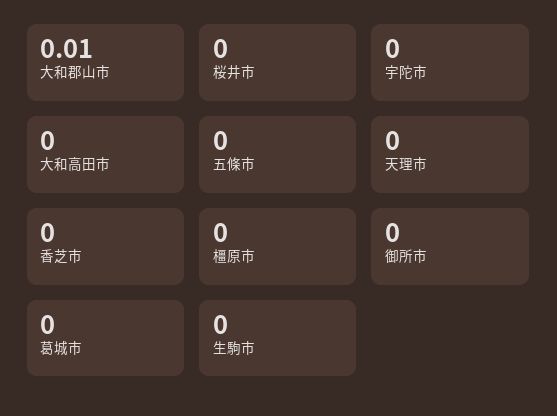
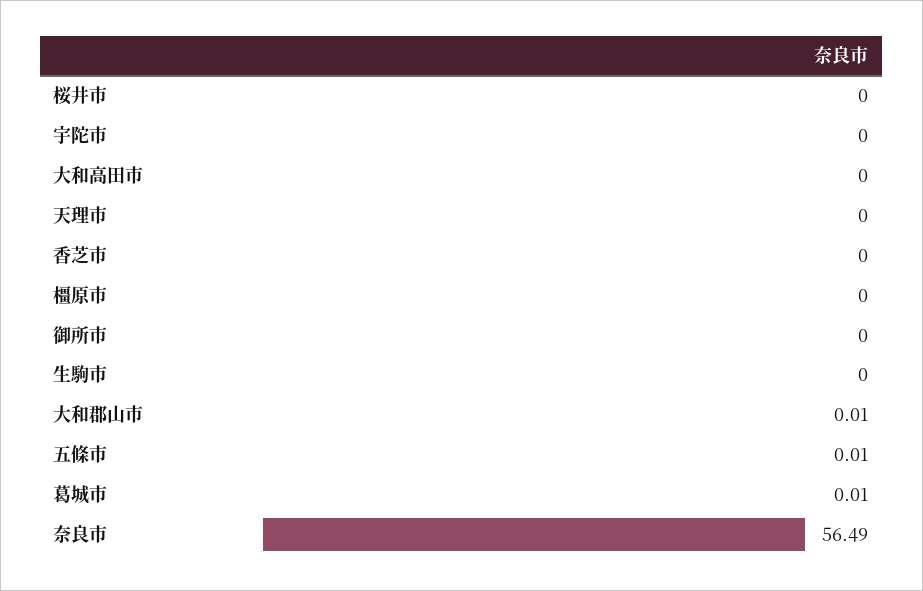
  {
    "大和郡山市": 0.01,
    "桜井市": 0,
    "宇陀市": 0,
    "大和高田市": 0,
-   "五條市": 0,
+   "五條市": 0.01,
    "天理市": 0,
    "香芝市": 0,
    "橿原市": 0,
    "御所市": 0,
-   "葛城市": 0,
+   "葛城市": 0.01,
-   "生駒市": 0
+   "生駒市": 0,
+   "奈良市": 56.49
  }

